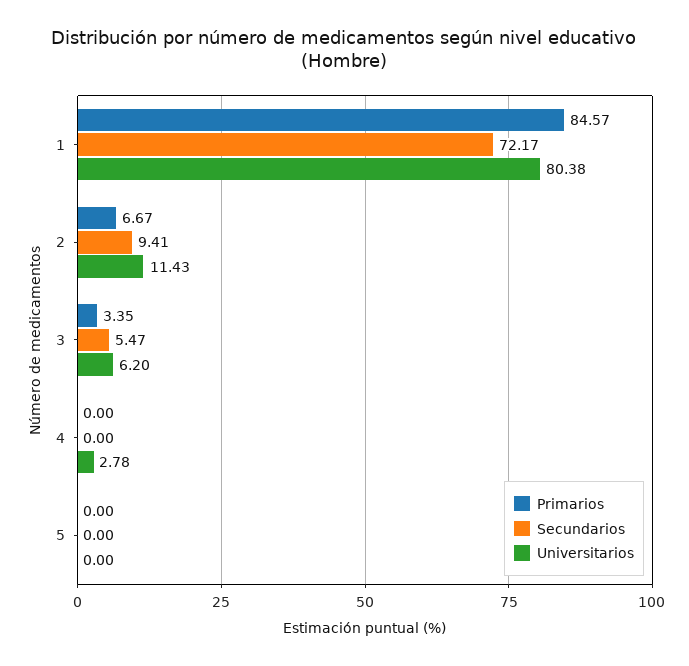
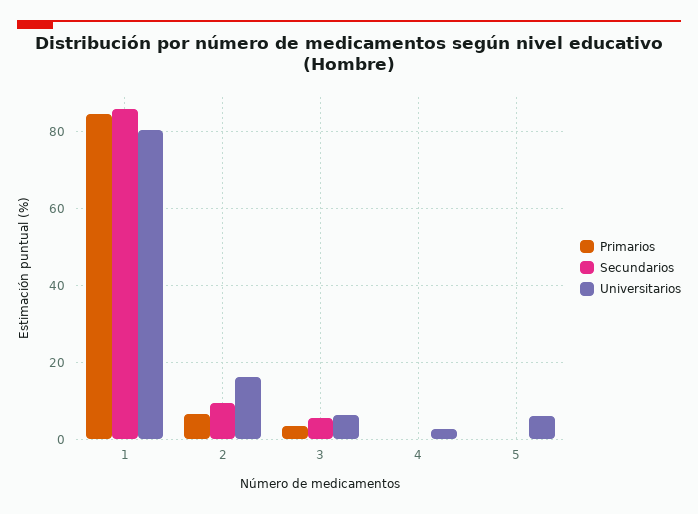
  {
    "Primarios": {
      "1": 84.57,
      "2": 6.67,
      "3": 3.35,
      "4": 0,
      "5": 0
    },
    "Secundarios": {
-     "1": 72.17,
+     "1": 86,
      "2": 9.41,
      "3": 5.47,
      "4": 0,
      "5": 0
    },
    "Universitarios": {
      "1": 80.38,
-     "2": 11.43,
+     "2": 16,
      "3": 6.2,
      "4": 2.78,
-     "5": 0
+     "5": 6
    }
  }

